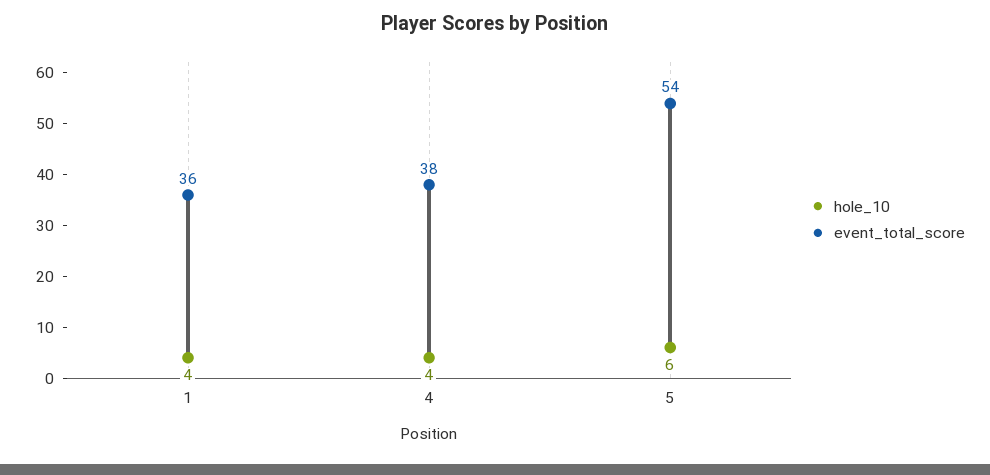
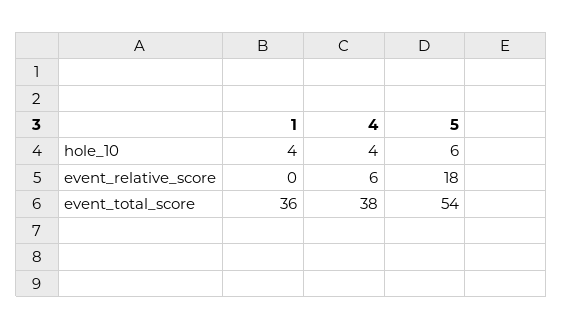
  {
    "hole_10": {
      "1": 4,
      "4": 4,
      "5": 6
    },
    "event_total_score": {
      "1": 36,
      "4": 38,
      "5": 54
-   }
+   },
+   "event_relative_score": {
+     "1": 0,
+     "4": 6,
+     "5": 18
+   }
  }

